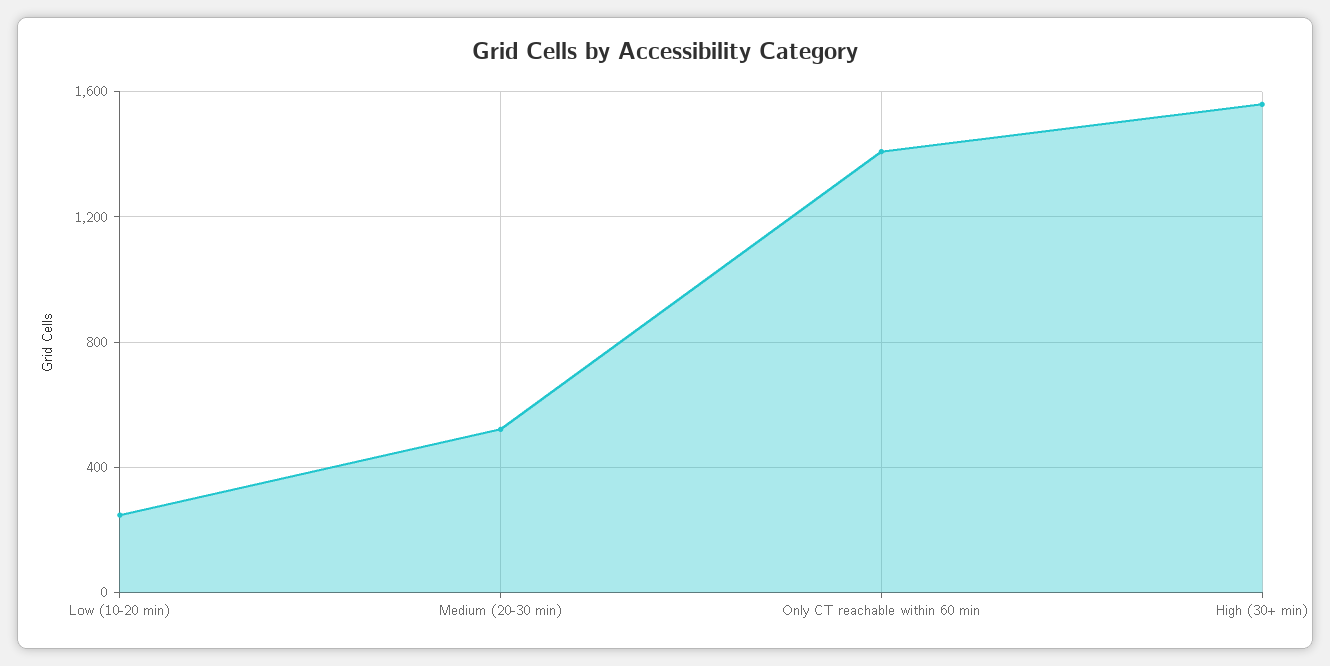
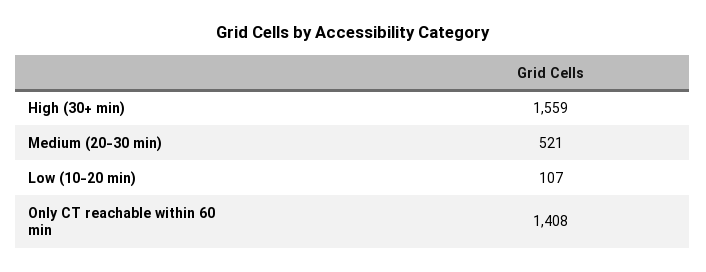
  {
-   "Low (10-20 min)": 250,
+   "Low (10-20 min)": 107,
    "Medium (20-30 min)": 521,
    "Only CT reachable within 60 min": 1408,
    "High (30+ min)": 1559
  }

